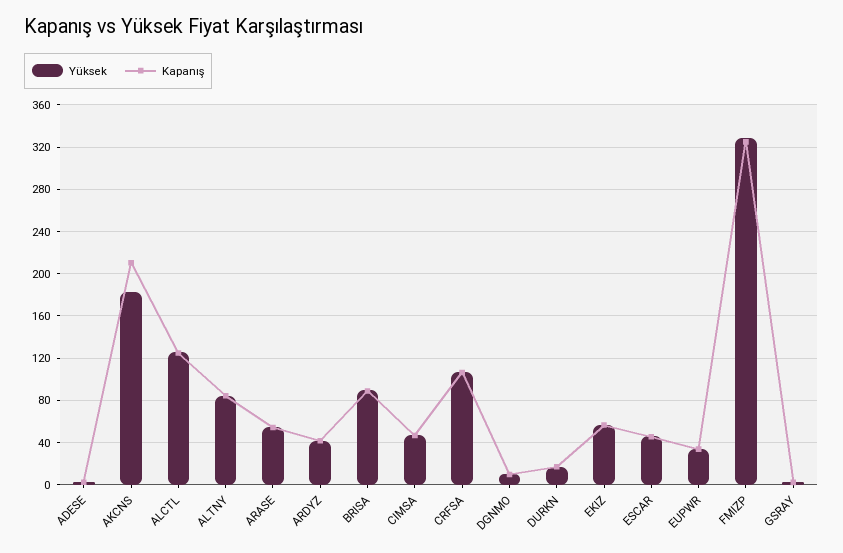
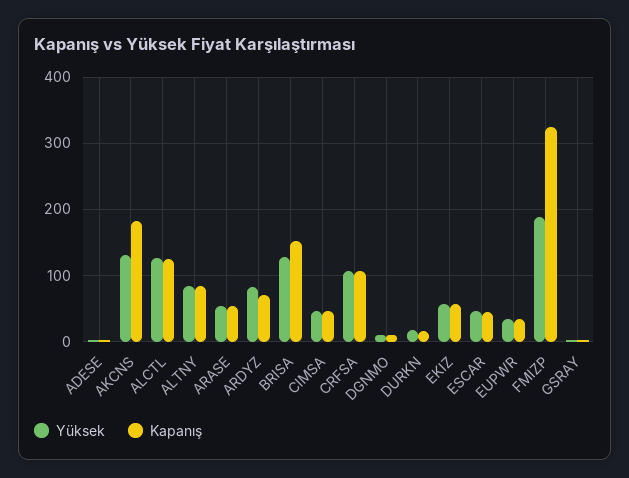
  {
    "Yüksek": {
      "ADESE": 0,
-     "AKCNS": 180,
+     "AKCNS": 130,
      "ALCTL": 130,
      "ALTNY": 80,
      "ARASE": 50,
-     "ARDYZ": 40,
+     "ARDYZ": 80,
-     "BRISA": 90,
+     "BRISA": 130,
      "CIMSA": 50,
      "CRFSA": 110,
      "DGNMO": 10,
      "DURKN": 20,
      "EKIZ": 60,
      "ESCAR": 50,
      "EUPWR": 30,
-     "FMIZP": 330,
+     "FMIZP": 190,
      "GSRAY": 0
    },
    "Kapanış": {
      "ADESE": 0,
-     "AKCNS": 210,
+     "AKCNS": 180,
      "ALCTL": 120,
      "ALTNY": 80,
      "ARASE": 50,
-     "ARDYZ": 40,
+     "ARDYZ": 70,
-     "BRISA": 90,
+     "BRISA": 150,
      "CIMSA": 50,
      "CRFSA": 110,
      "DGNMO": 10,
      "DURKN": 20,
      "EKIZ": 60,
      "ESCAR": 50,
      "EUPWR": 30,
      "FMIZP": 330,
      "GSRAY": 0
    }
  }

